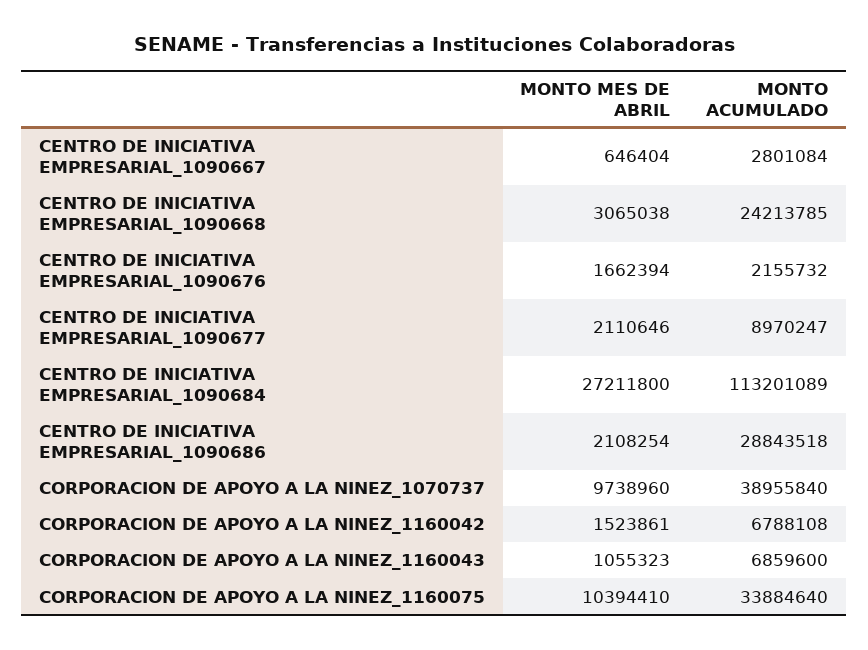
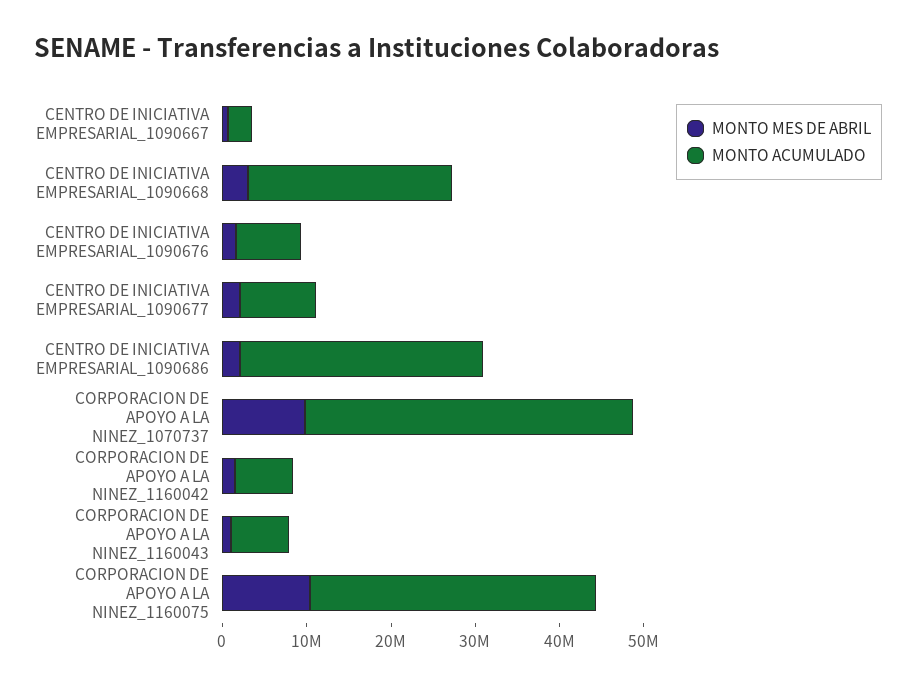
  {
    "MONTO MES DE ABRIL": {
      "CENTRO DE INICIATIVA EMPRESARIAL_1090667": 646404,
      "CENTRO DE INICIATIVA EMPRESARIAL_1090668": 3065038,
      "CENTRO DE INICIATIVA EMPRESARIAL_1090676": 1662394,
      "CENTRO DE INICIATIVA EMPRESARIAL_1090677": 2110646,
-     "CENTRO DE INICIATIVA EMPRESARIAL_1090684": 27211800,
      "CENTRO DE INICIATIVA EMPRESARIAL_1090686": 2108254,
      "CORPORACION DE APOYO A LA NINEZ_1070737": 9738960,
      "CORPORACION DE APOYO A LA NINEZ_1160042": 1523861,
      "CORPORACION DE APOYO A LA NINEZ_1160043": 1055323,
      "CORPORACION DE APOYO A LA NINEZ_1160075": 10394410
    },
    "MONTO ACUMULADO": {
      "CENTRO DE INICIATIVA EMPRESARIAL_1090667": 2801084,
      "CENTRO DE INICIATIVA EMPRESARIAL_1090668": 24213785,
-     "CENTRO DE INICIATIVA EMPRESARIAL_1090676": 2155732,
+     "CENTRO DE INICIATIVA EMPRESARIAL_1090676": 8000000,
      "CENTRO DE INICIATIVA EMPRESARIAL_1090677": 8970247,
-     "CENTRO DE INICIATIVA EMPRESARIAL_1090684": 113201089,
      "CENTRO DE INICIATIVA EMPRESARIAL_1090686": 28843518,
      "CORPORACION DE APOYO A LA NINEZ_1070737": 38955840,
      "CORPORACION DE APOYO A LA NINEZ_1160042": 6788108,
      "CORPORACION DE APOYO A LA NINEZ_1160043": 6859600,
      "CORPORACION DE APOYO A LA NINEZ_1160075": 33884640
    }
  }

